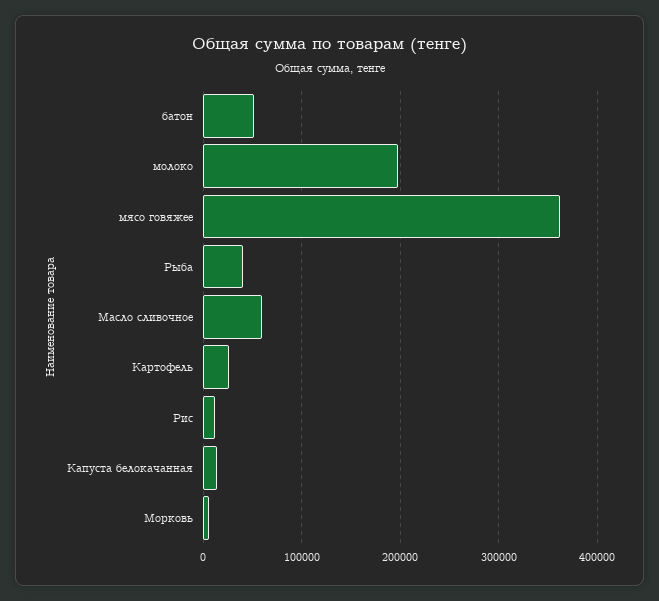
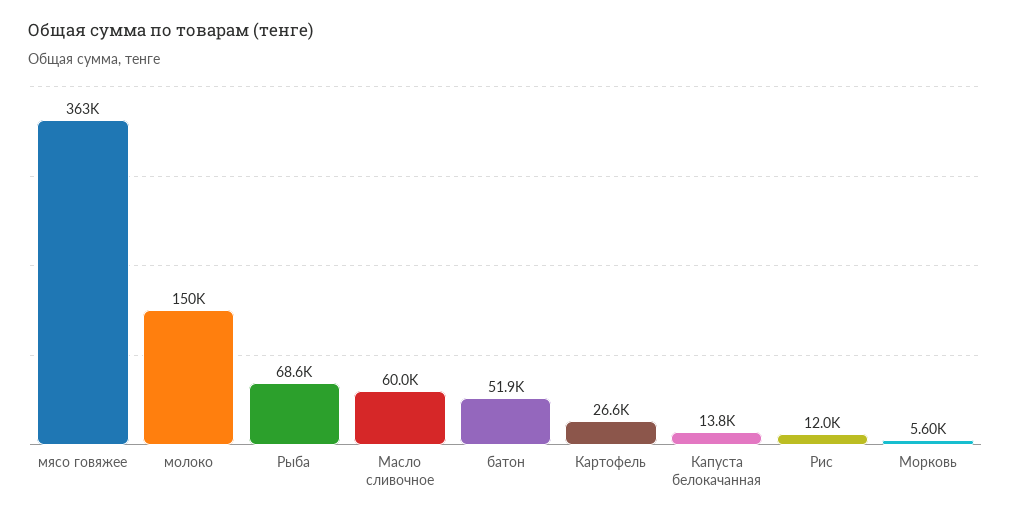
  {
    "батон": 51900,
-   "молоко": 200000,
+   "молоко": 150000,
    "мясо говяжее": 363000,
-   "Рыба": 40000,
+   "Рыба": 68600,
    "Масло сливочное": 60000,
    "Картофель": 26600,
    "Рис": 12000,
    "Капуста белокачанная": 13800,
    "Морковь": 5600
  }

